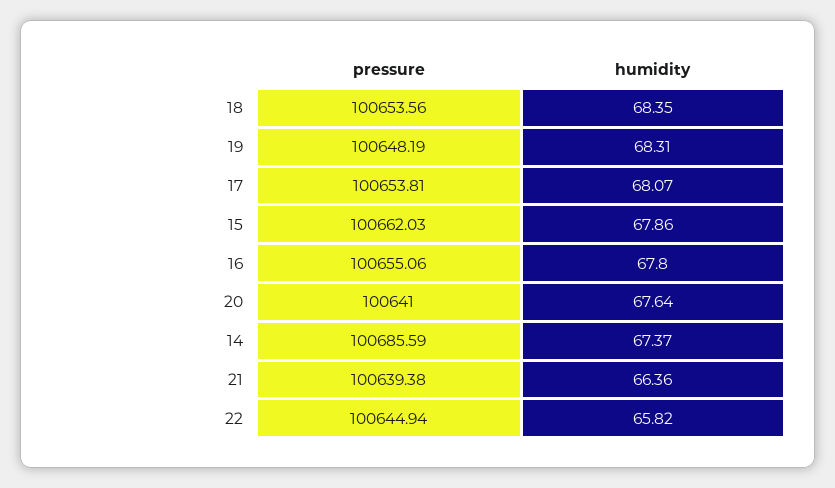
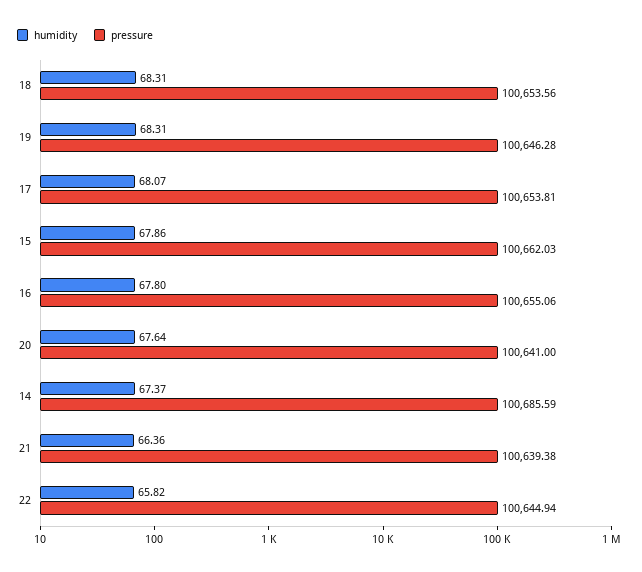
  {
    "pressure": {
      "18": 100653.56,
-     "19": 100648.19,
+     "19": 100646.28,
      "17": 100653.81,
      "15": 100662.03,
      "16": 100655.06,
      "20": 100641,
      "14": 100685.59,
      "21": 100639.38,
      "22": 100644.94
    },
    "humidity": {
-     "18": 68.35,
+     "18": 68.31,
      "19": 68.31,
      "17": 68.07,
      "15": 67.86,
      "16": 67.8,
      "20": 67.64,
      "14": 67.37,
      "21": 66.36,
      "22": 65.82
    }
  }

